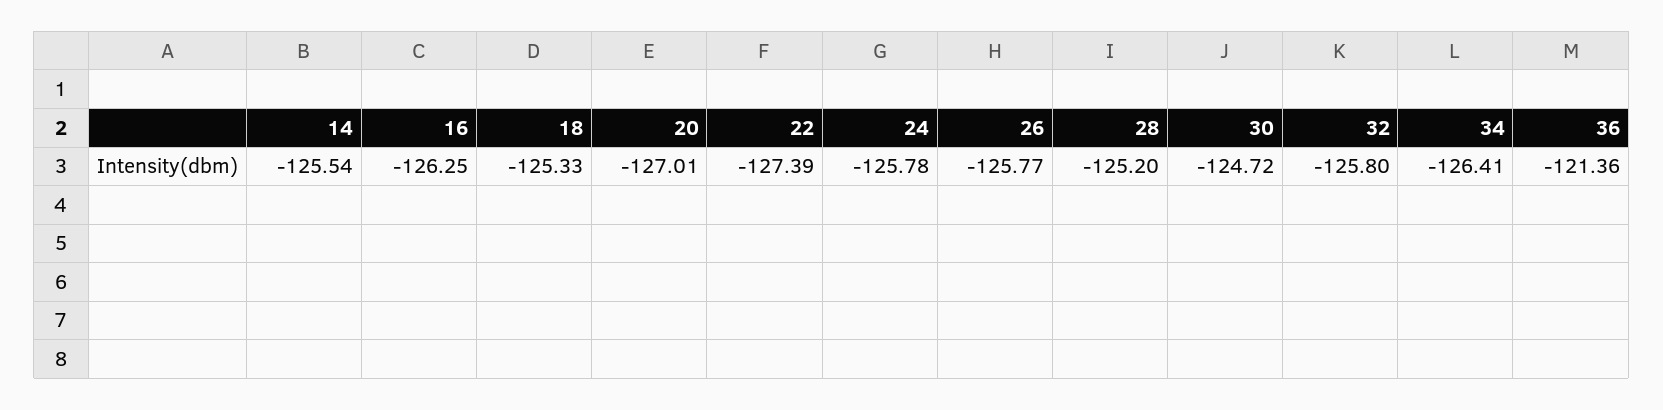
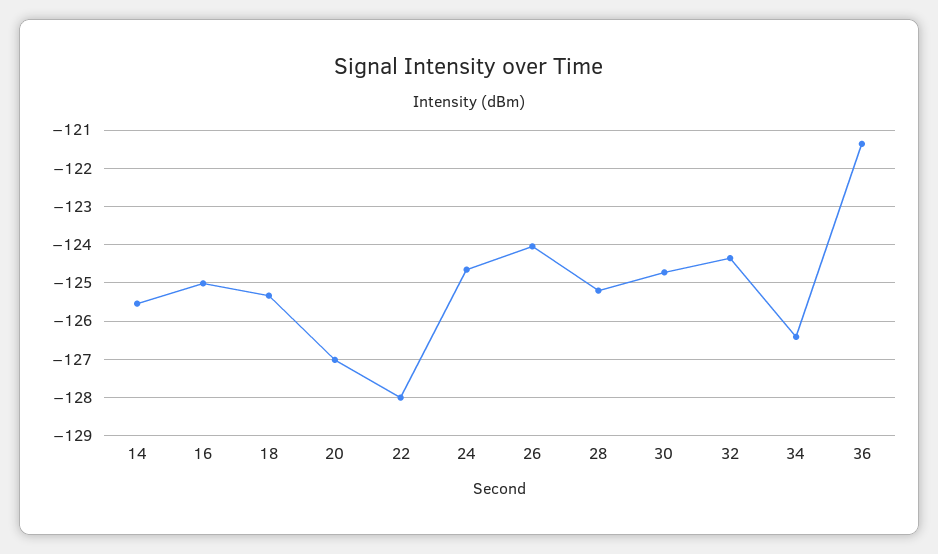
  {
    "14": -125.54,
-   "16": -126.25,
+   "16": -125,
    "18": -125.33,
    "20": -127.01,
-   "22": -127.39,
+   "22": -128,
-   "24": -125.78,
+   "24": -124.6,
-   "26": -125.77,
+   "26": -124,
    "28": -125.2,
    "30": -124.72,
-   "32": -125.8,
+   "32": -124.4,
    "34": -126.41,
    "36": -121.36
  }

